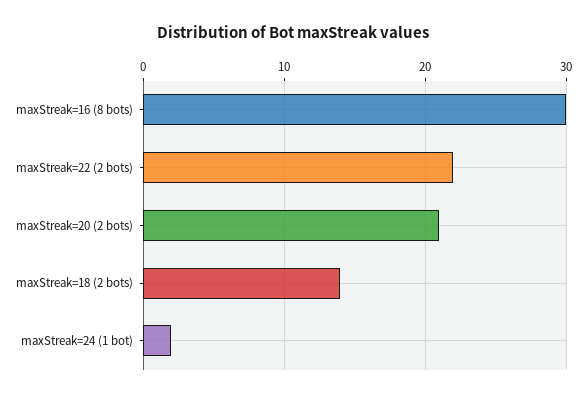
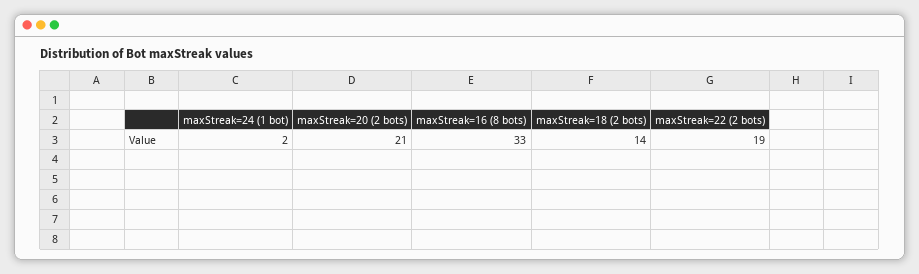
  {
-   "maxStreak=16 (8 bots)": 30,
+   "maxStreak=16 (8 bots)": 33,
-   "maxStreak=22 (2 bots)": 22,
+   "maxStreak=22 (2 bots)": 19,
    "maxStreak=20 (2 bots)": 21,
    "maxStreak=18 (2 bots)": 14,
    "maxStreak=24 (1 bot)": 2
  }

